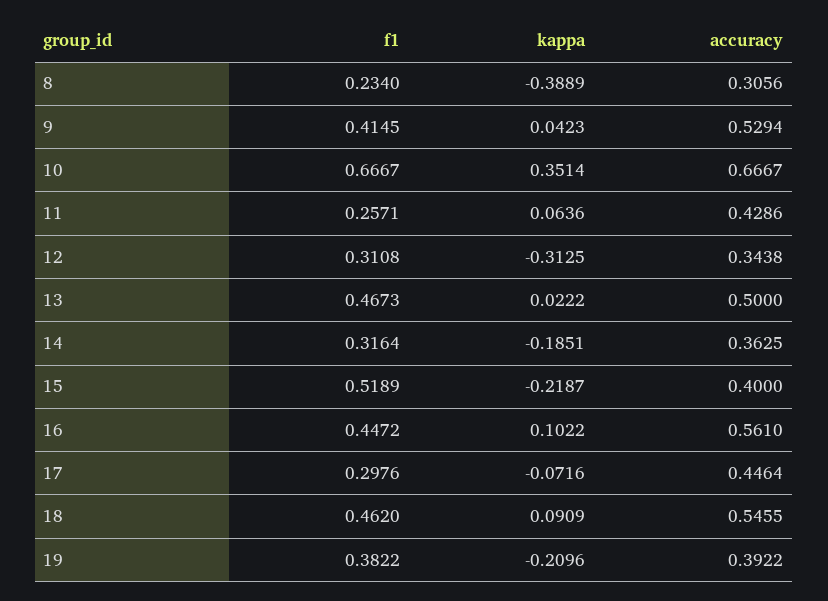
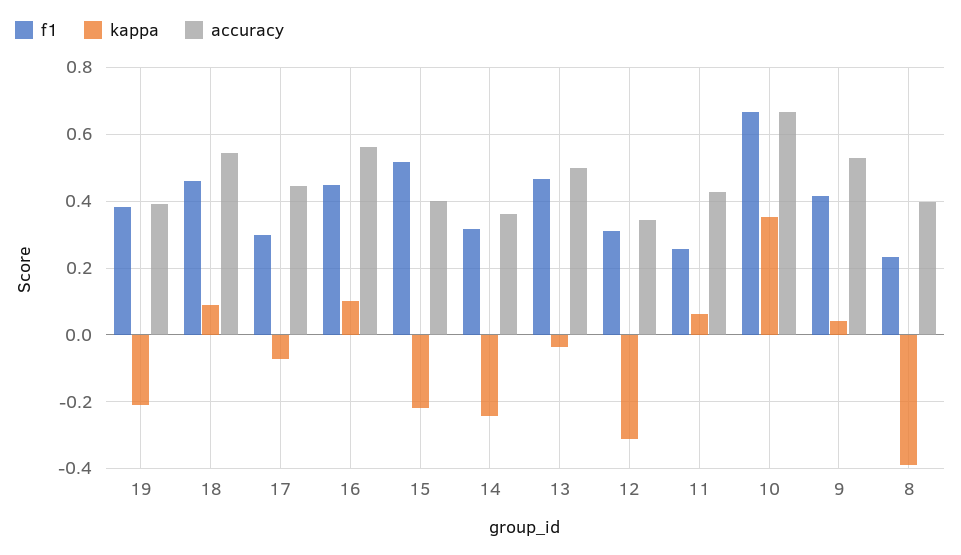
  {
    "f1": {
      "8": 0.234,
      "9": 0.4145,
      "10": 0.6667,
      "11": 0.2571,
      "12": 0.3108,
      "13": 0.4673,
      "14": 0.3164,
      "15": 0.5189,
      "16": 0.4472,
      "17": 0.2976,
      "18": 0.462,
      "19": 0.3822
    },
    "kappa": {
      "8": -0.3889,
      "9": 0.0423,
      "10": 0.3514,
      "11": 0.0636,
      "12": -0.3125,
-     "13": 0.0222,
+     "13": -0.04,
-     "14": -0.1851,
+     "14": -0.24,
      "15": -0.2187,
      "16": 0.1022,
      "17": -0.0716,
      "18": 0.0909,
      "19": -0.2096
    },
    "accuracy": {
-     "8": 0.3056,
+     "8": 0.4,
      "9": 0.5294,
      "10": 0.6667,
      "11": 0.4286,
      "12": 0.3438,
      "13": 0.5,
      "14": 0.3625,
      "15": 0.4,
      "16": 0.561,
      "17": 0.4464,
      "18": 0.5455,
      "19": 0.3922
    }
  }

